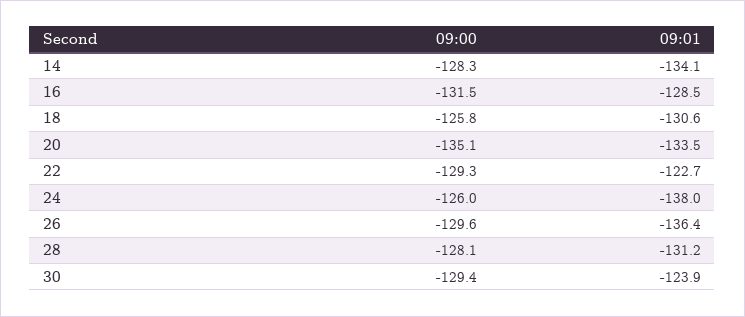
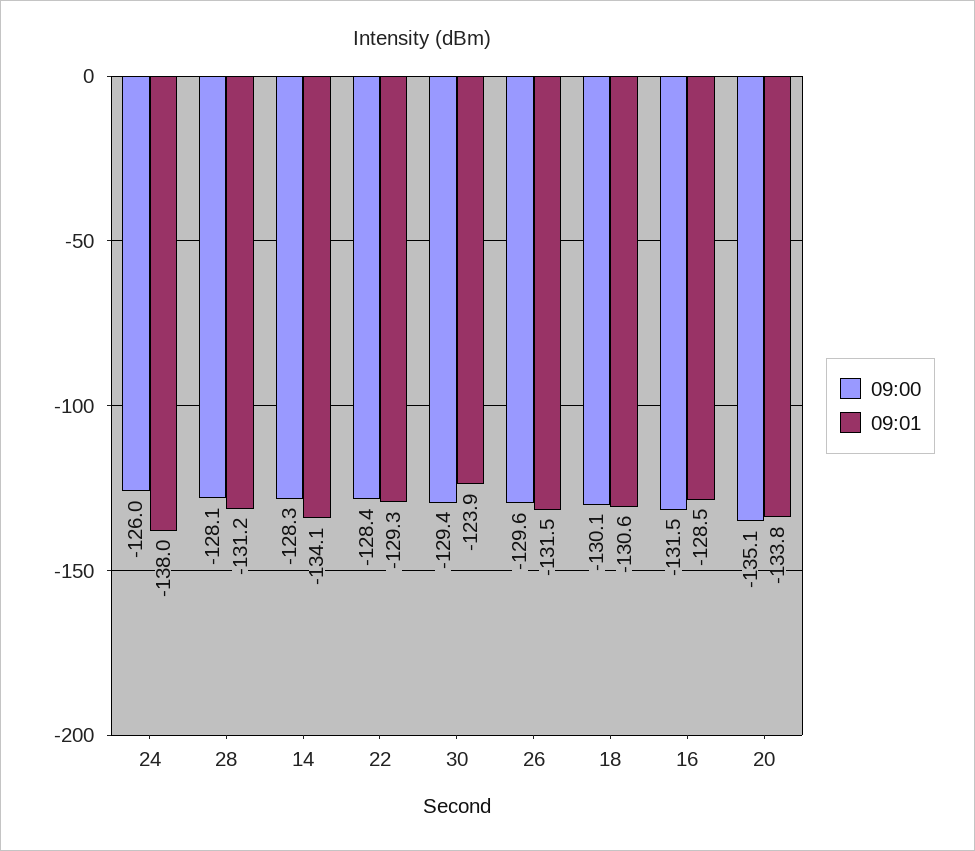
  {
    "09:00": {
      "14": -128.3,
      "16": -131.5,
-     "18": -125.8,
+     "18": -130.1,
      "20": -135.1,
-     "22": -129.3,
+     "22": -128.4,
      "24": -126,
      "26": -129.6,
      "28": -128.1,
      "30": -129.4
    },
    "09:01": {
      "14": -134.1,
      "16": -128.5,
      "18": -130.6,
-     "20": -133.5,
+     "20": -133.8,
-     "22": -122.7,
+     "22": -129.3,
      "24": -138,
-     "26": -136.4,
+     "26": -131.5,
      "28": -131.2,
      "30": -123.9
    }
  }

